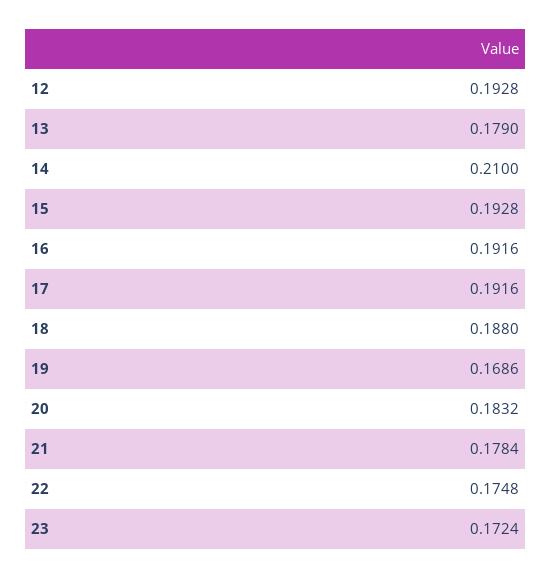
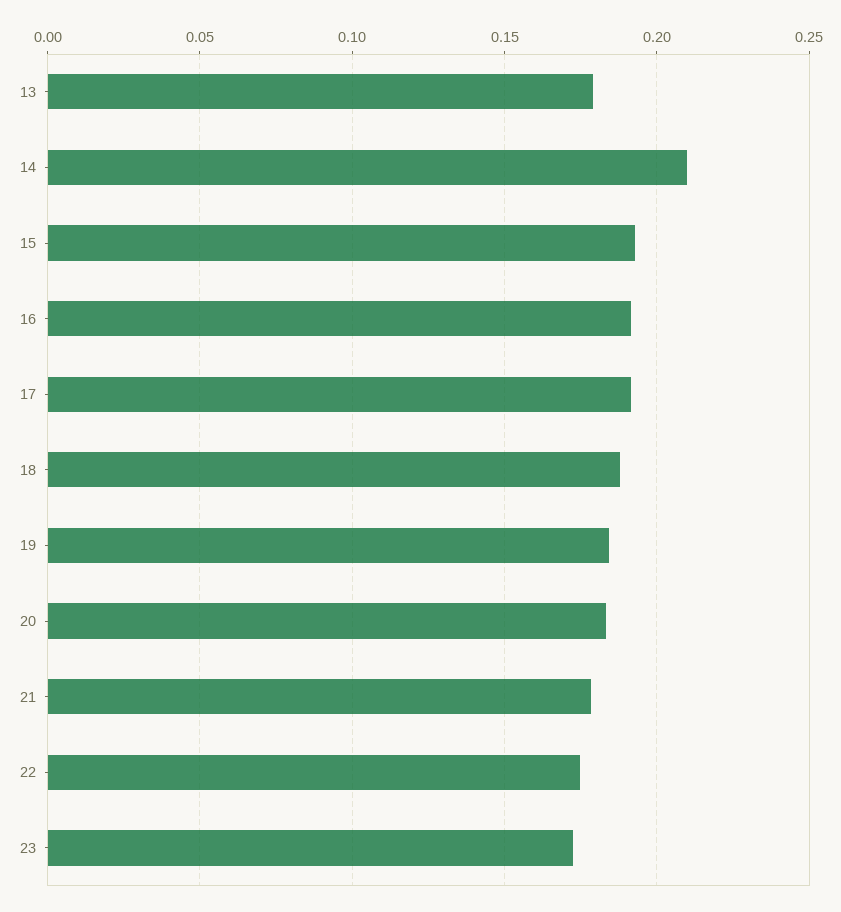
  {
-   "12": 0.1928,
    "13": 0.179,
    "14": 0.21,
    "15": 0.1928,
    "16": 0.1916,
    "17": 0.1916,
    "18": 0.188,
-   "19": 0.1686,
+   "19": 0.185,
    "20": 0.1832,
    "21": 0.1784,
    "22": 0.1748,
    "23": 0.1724
  }

